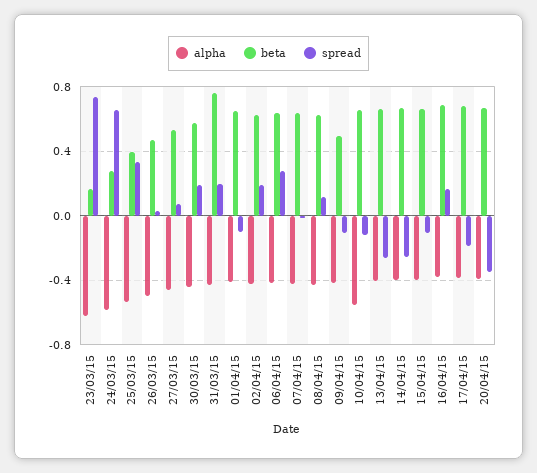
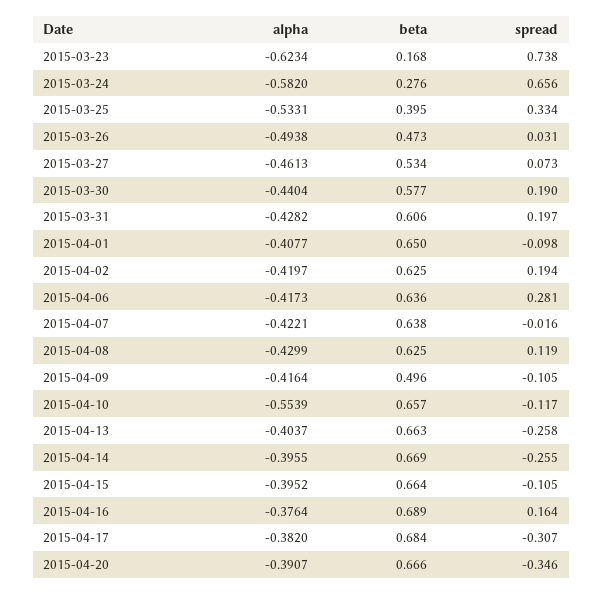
  {
    "alpha": {
      "23/03/15": -0.6234,
      "24/03/15": -0.582,
      "25/03/15": -0.5331,
      "26/03/15": -0.4938,
      "27/03/15": -0.4613,
      "30/03/15": -0.4404,
      "31/03/15": -0.4282,
      "01/04/15": -0.4077,
      "02/04/15": -0.4197,
      "06/04/15": -0.4173,
      "07/04/15": -0.4221,
      "08/04/15": -0.4299,
      "09/04/15": -0.4164,
      "10/04/15": -0.5539,
      "13/04/15": -0.4037,
      "14/04/15": -0.3955,
      "15/04/15": -0.3952,
      "16/04/15": -0.3764,
      "17/04/15": -0.382,
      "20/04/15": -0.3907
    },
    "beta": {
      "23/03/15": 0.168,
      "24/03/15": 0.276,
      "25/03/15": 0.395,
      "26/03/15": 0.473,
      "27/03/15": 0.534,
      "30/03/15": 0.577,
-     "31/03/15": 0.75,
+     "31/03/15": 0.606,
      "01/04/15": 0.65,
      "02/04/15": 0.625,
      "06/04/15": 0.636,
      "07/04/15": 0.638,
      "08/04/15": 0.625,
      "09/04/15": 0.496,
      "10/04/15": 0.657,
      "13/04/15": 0.663,
      "14/04/15": 0.669,
      "15/04/15": 0.664,
      "16/04/15": 0.689,
      "17/04/15": 0.684,
      "20/04/15": 0.666
    },
    "spread": {
      "23/03/15": 0.738,
      "24/03/15": 0.656,
      "25/03/15": 0.334,
      "26/03/15": 0.031,
      "27/03/15": 0.073,
      "30/03/15": 0.19,
      "31/03/15": 0.197,
      "01/04/15": -0.098,
      "02/04/15": 0.194,
      "06/04/15": 0.281,
      "07/04/15": -0.016,
      "08/04/15": 0.119,
      "09/04/15": -0.105,
      "10/04/15": -0.117,
      "13/04/15": -0.258,
      "14/04/15": -0.255,
      "15/04/15": -0.105,
      "16/04/15": 0.164,
-     "17/04/15": -0.2,
+     "17/04/15": -0.307,
      "20/04/15": -0.346
    }
  }

